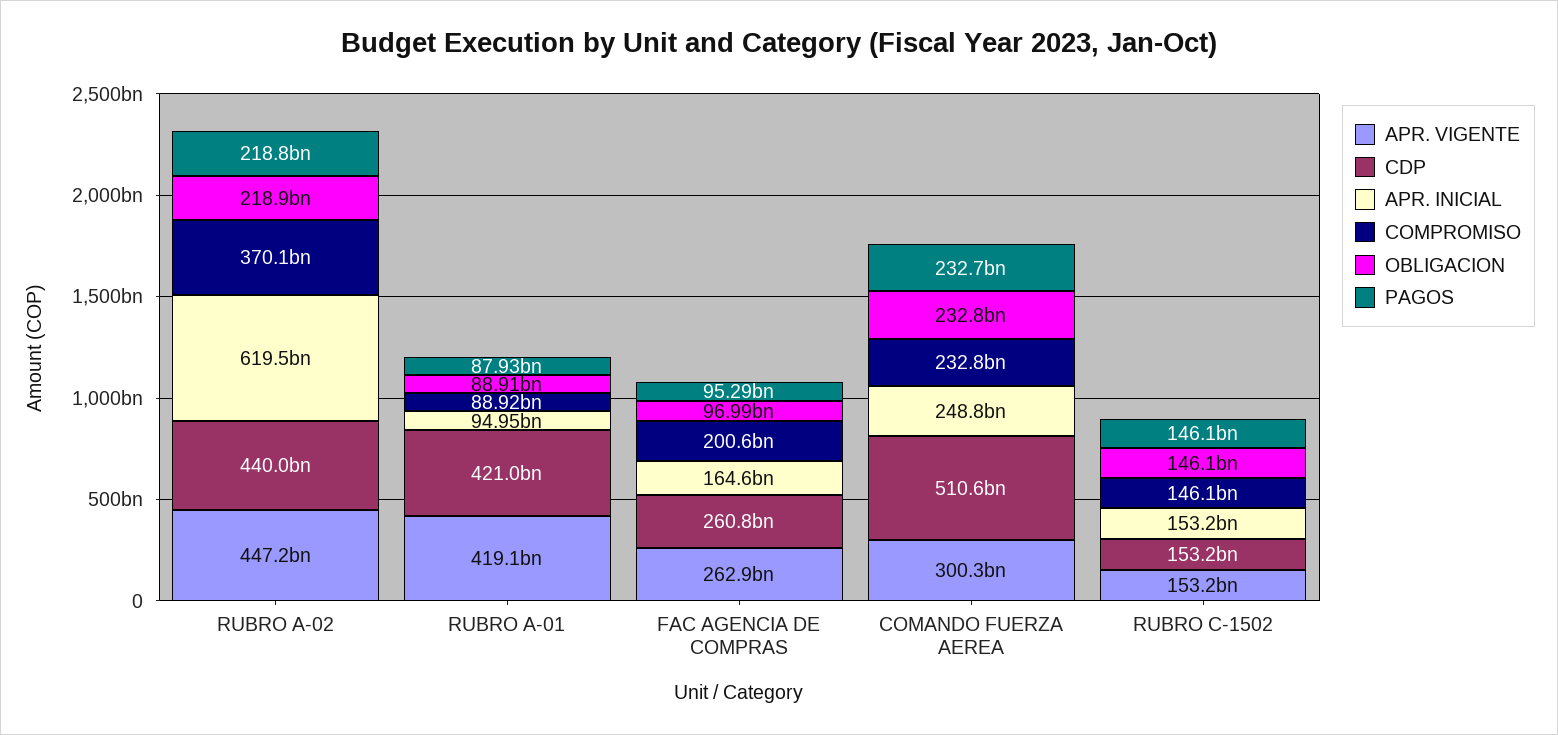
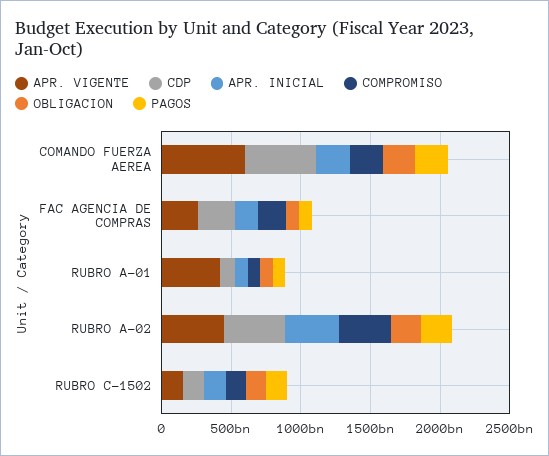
  {
    "APR. VIGENTE": {
      "RUBRO A-02": 447200000000,
      "RUBRO A-01": 419100000000,
      "FAC AGENCIA DE COMPRAS": 262900000000,
-     "COMANDO FUERZA AEREA": 300300000000,
+     "COMANDO FUERZA AEREA": 600000000000,
      "RUBRO C-1502": 153200000000
    },
    "CDP": {
      "RUBRO A-02": 440000000000,
-     "RUBRO A-01": 421000000000,
+     "RUBRO A-01": 100000000000,
      "FAC AGENCIA DE COMPRAS": 260800000000,
      "COMANDO FUERZA AEREA": 510600000000,
      "RUBRO C-1502": 153200000000
    },
    "APR. INICIAL": {
-     "RUBRO A-02": 619500000000,
+     "RUBRO A-02": 400000000000,
      "RUBRO A-01": 94950000000,
      "FAC AGENCIA DE COMPRAS": 164600000000,
      "COMANDO FUERZA AEREA": 248800000000,
      "RUBRO C-1502": 153200000000
    },
    "COMPROMISO": {
      "RUBRO A-02": 370100000000,
      "RUBRO A-01": 88920000000,
      "FAC AGENCIA DE COMPRAS": 200600000000,
      "COMANDO FUERZA AEREA": 232800000000,
      "RUBRO C-1502": 146100000000
    },
    "OBLIGACION": {
      "RUBRO A-02": 218900000000,
      "RUBRO A-01": 88910000000,
      "FAC AGENCIA DE COMPRAS": 96990000000,
      "COMANDO FUERZA AEREA": 232800000000,
      "RUBRO C-1502": 146100000000
    },
    "PAGOS": {
      "RUBRO A-02": 218800000000,
      "RUBRO A-01": 87930000000,
      "FAC AGENCIA DE COMPRAS": 95290000000,
      "COMANDO FUERZA AEREA": 232700000000,
      "RUBRO C-1502": 146100000000
    }
  }

